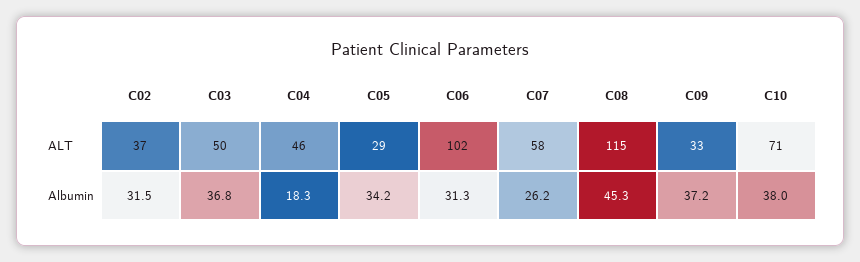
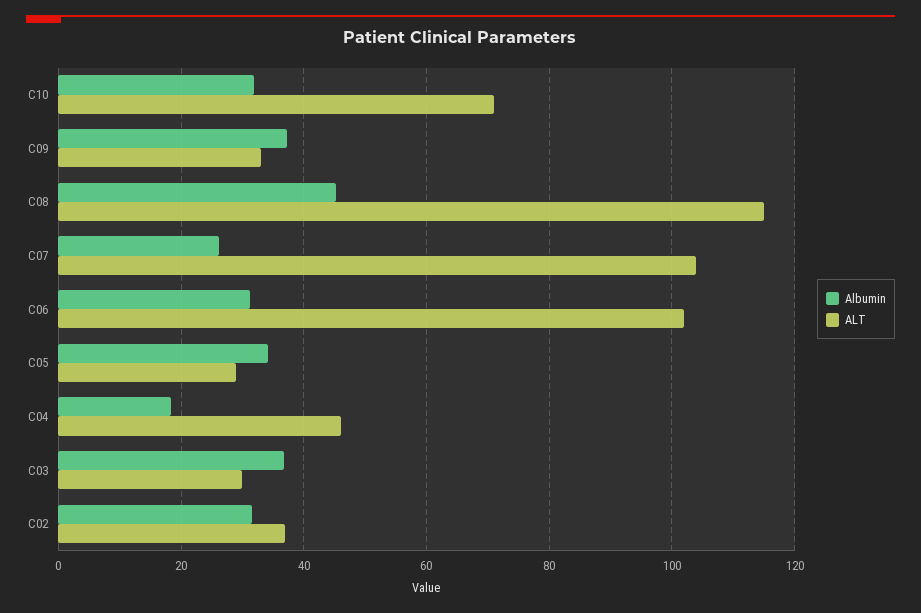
  {
    "ALT": {
      "C02": 37,
-     "C03": 50,
+     "C03": 30,
      "C04": 46,
      "C05": 29,
      "C06": 102,
-     "C07": 58,
+     "C07": 104,
      "C08": 115,
      "C09": 33,
      "C10": 71
    },
    "Albumin": {
      "C02": 31.5,
      "C03": 36.8,
      "C04": 18.3,
      "C05": 34.2,
      "C06": 31.3,
      "C07": 26.2,
      "C08": 45.3,
      "C09": 37.2,
-     "C10": 38
+     "C10": 32
    }
  }

